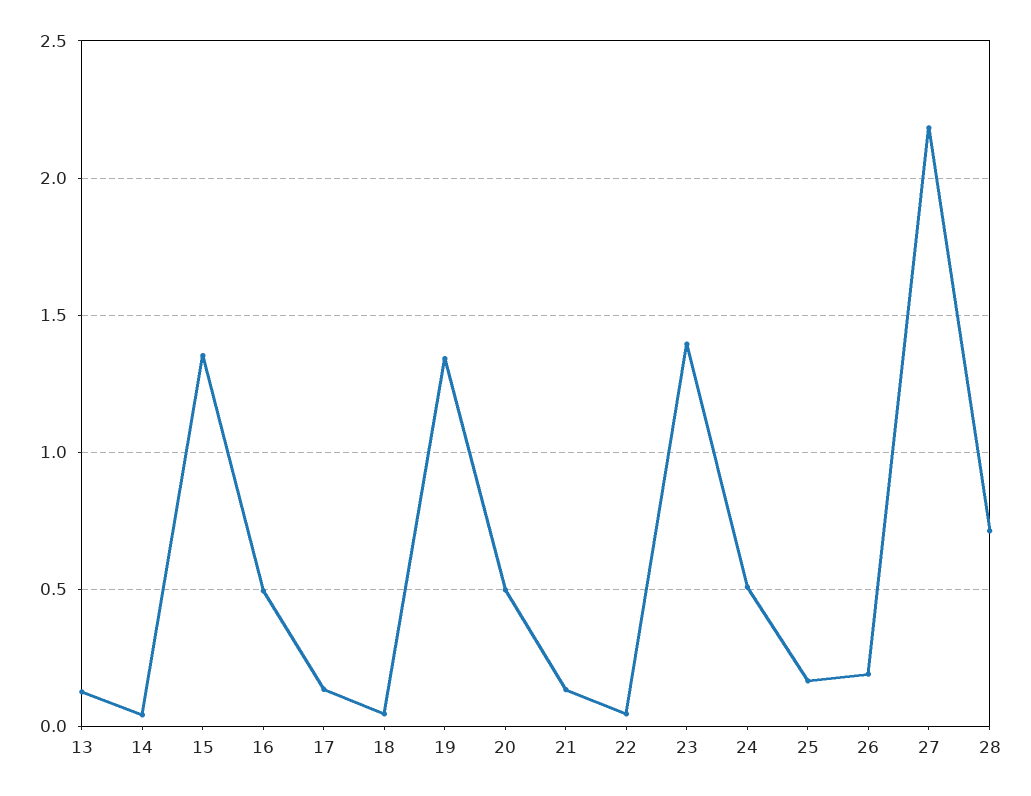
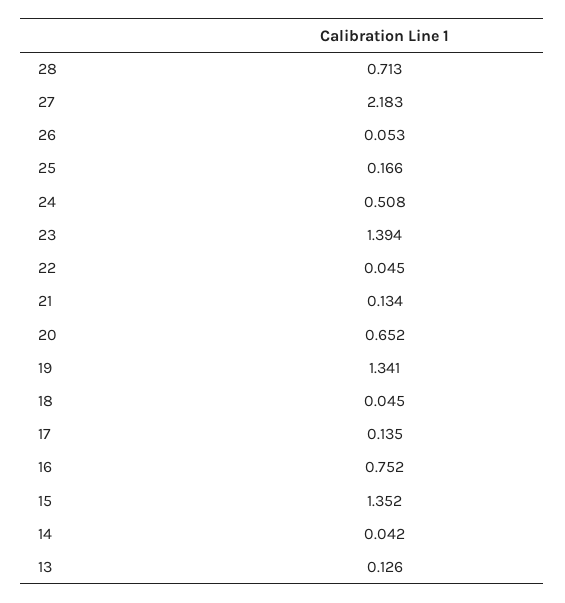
  {
    "13": 0.126,
    "14": 0.042,
    "15": 1.352,
-   "16": 0.5,
+   "16": 0.752,
    "17": 0.135,
    "18": 0.045,
    "19": 1.341,
-   "20": 0.5,
+   "20": 0.652,
    "21": 0.134,
    "22": 0.045,
    "23": 1.394,
    "24": 0.508,
    "25": 0.166,
-   "26": 0.2,
+   "26": 0.053,
    "27": 2.183,
    "28": 0.713
  }

